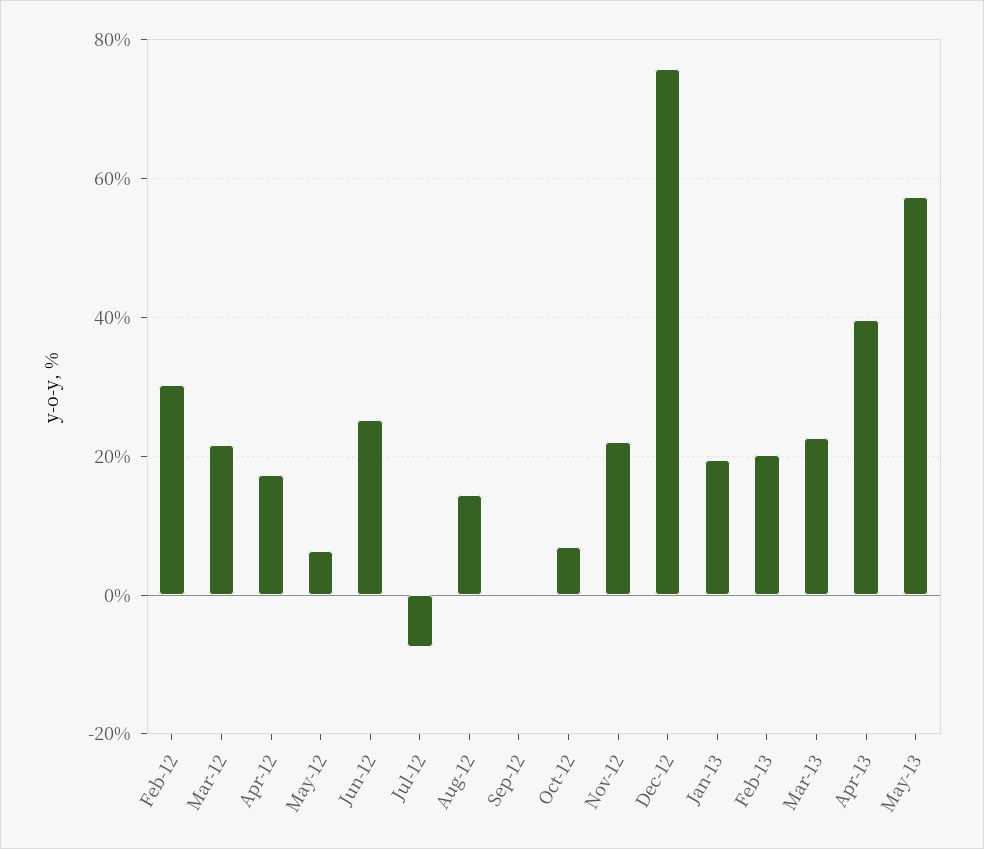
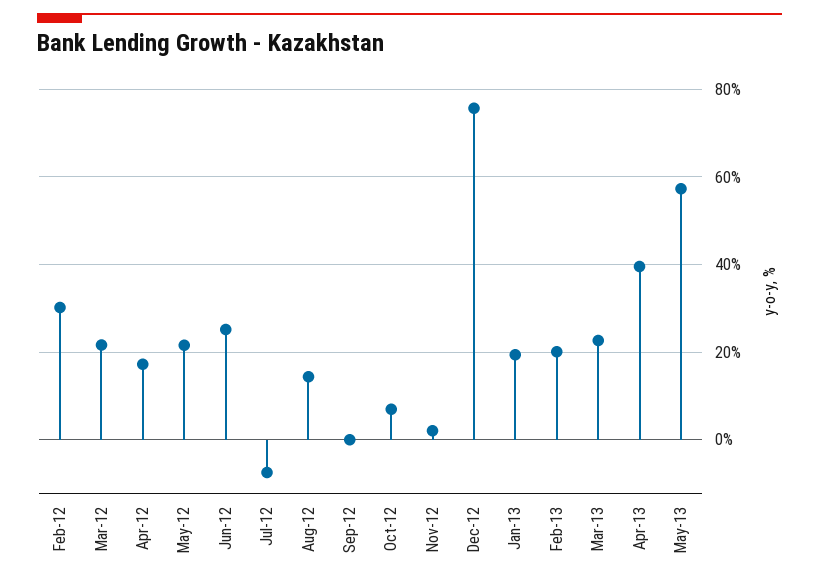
  {
    "Feb-12": 30,
    "Mar-12": 22,
    "Apr-12": 18,
-   "May-12": 6,
+   "May-12": 22,
    "Jun-12": 26,
    "Jul-12": -8,
    "Aug-12": 14,
    "Sep-12": 0,
    "Oct-12": 6,
-   "Nov-12": 22,
+   "Nov-12": 2,
    "Dec-12": 76,
    "Jan-13": 20,
    "Feb-13": 20,
    "Mar-13": 22,
    "Apr-13": 40,
    "May-13": 58
  }

